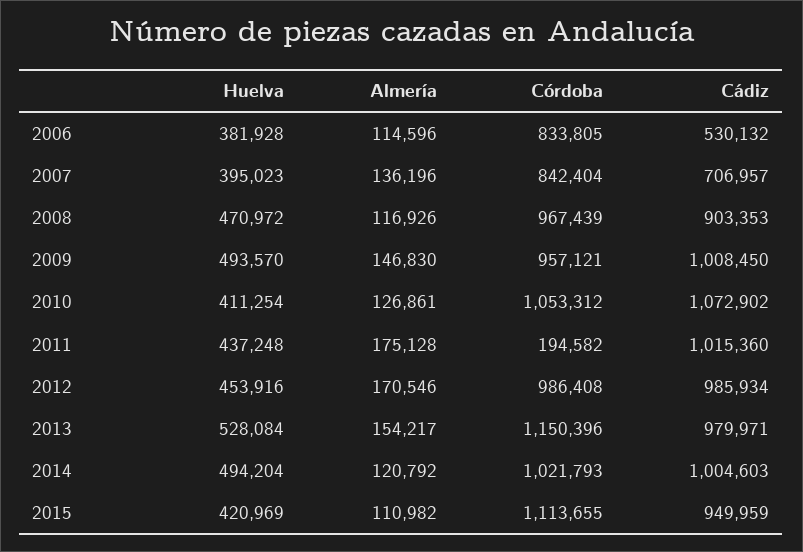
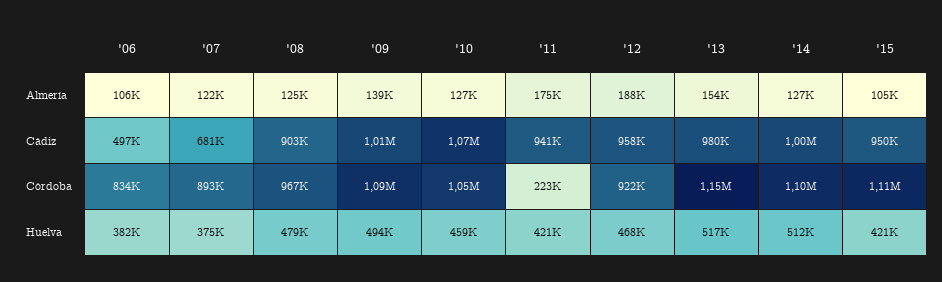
  {
    "Huelva": {
      "2006": 381928,
-     "2007": 395023,
+     "2007": 375000,
-     "2008": 470972,
+     "2008": 479000,
      "2009": 493570,
-     "2010": 411254,
+     "2010": 459000,
-     "2011": 437248,
+     "2011": 421000,
-     "2012": 453916,
+     "2012": 468000,
-     "2013": 528084,
+     "2013": 517000,
-     "2014": 494204,
+     "2014": 512000,
      "2015": 420969
    },
    "Almería": {
-     "2006": 114596,
+     "2006": 106000,
-     "2007": 136196,
+     "2007": 122000,
-     "2008": 116926,
+     "2008": 125000,
-     "2009": 146830,
+     "2009": 139000,
      "2010": 126861,
      "2011": 175128,
-     "2012": 170546,
+     "2012": 188000,
      "2013": 154217,
-     "2014": 120792,
+     "2014": 127000,
-     "2015": 110982
+     "2015": 105000
    },
    "Córdoba": {
      "2006": 833805,
-     "2007": 842404,
+     "2007": 893000,
      "2008": 967439,
-     "2009": 957121,
+     "2009": 1090000,
      "2010": 1053312,
-     "2011": 194582,
+     "2011": 223000,
-     "2012": 986408,
+     "2012": 922000,
      "2013": 1150396,
-     "2014": 1021793,
+     "2014": 1100000,
      "2015": 1113655
    },
    "Cádiz": {
-     "2006": 530132,
+     "2006": 497000,
-     "2007": 706957,
+     "2007": 681000,
      "2008": 903353,
      "2009": 1008450,
      "2010": 1072902,
-     "2011": 1015360,
+     "2011": 941000,
-     "2012": 985934,
+     "2012": 958000,
      "2013": 979971,
      "2014": 1004603,
      "2015": 949959
    }
  }

